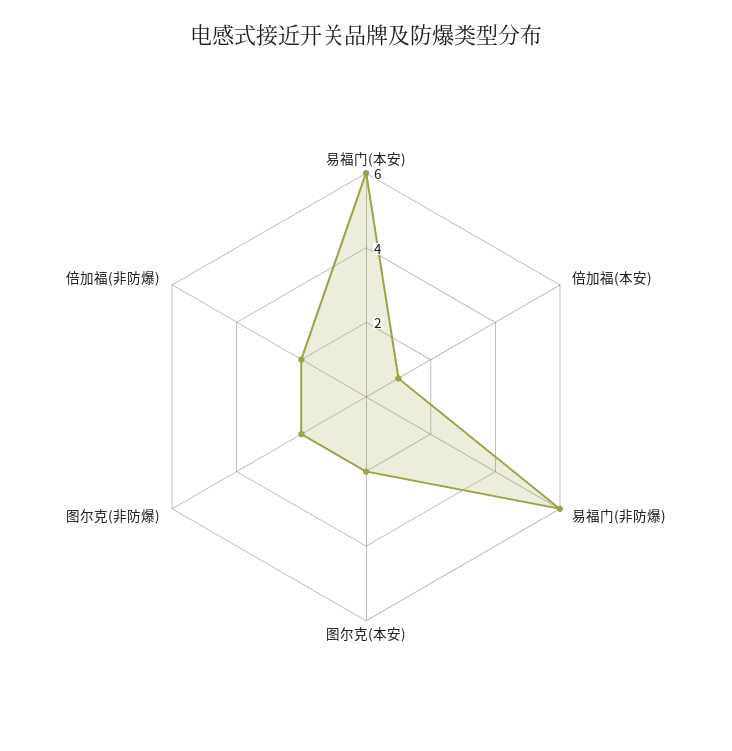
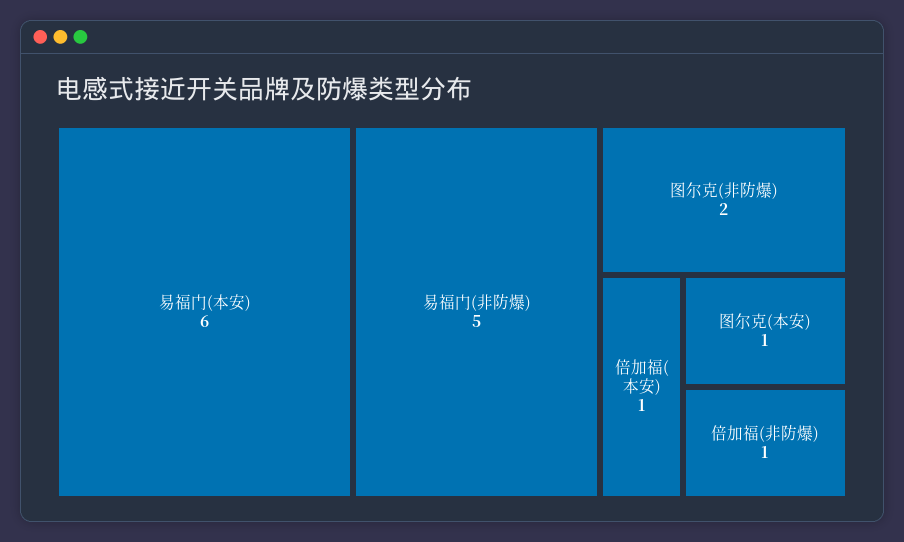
  {
    "易福门(本安)": 6,
    "倍加福(本安)": 1,
-   "易福门(非防爆)": 6,
+   "易福门(非防爆)": 5,
-   "图尔克(本安)": 2,
+   "图尔克(本安)": 1,
    "图尔克(非防爆)": 2,
-   "倍加福(非防爆)": 2
+   "倍加福(非防爆)": 1
  }

